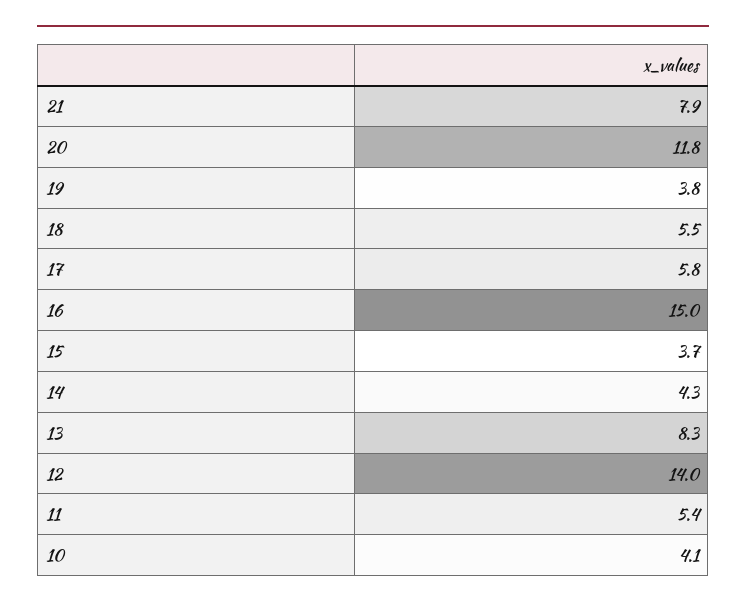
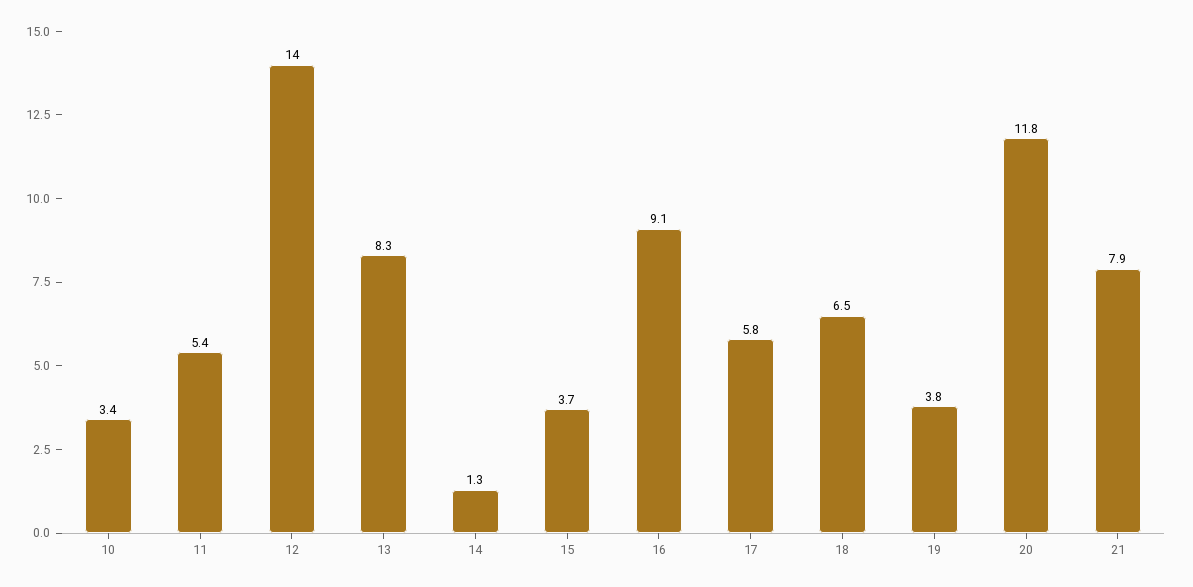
  {
    "21": 7.9,
    "20": 11.8,
    "19": 3.8,
-   "18": 5.5,
+   "18": 6.5,
    "17": 5.8,
-   "16": 15,
+   "16": 9.1,
    "15": 3.7,
-   "14": 4.3,
+   "14": 1.3,
    "13": 8.3,
    "12": 14,
    "11": 5.4,
-   "10": 4.1
+   "10": 3.4
  }

